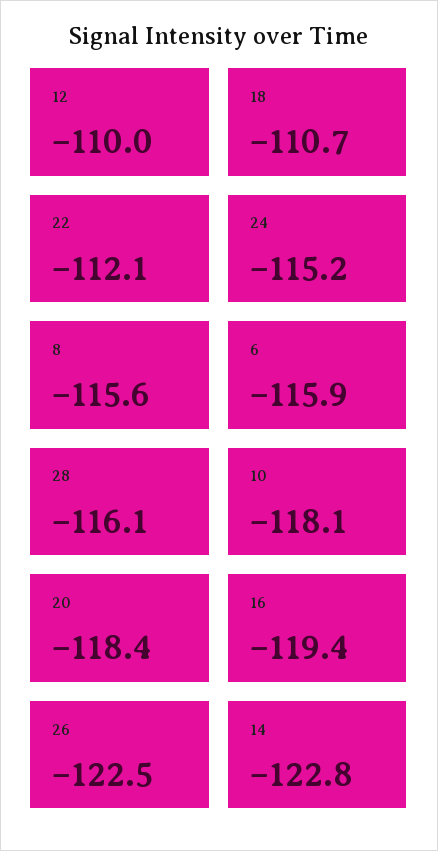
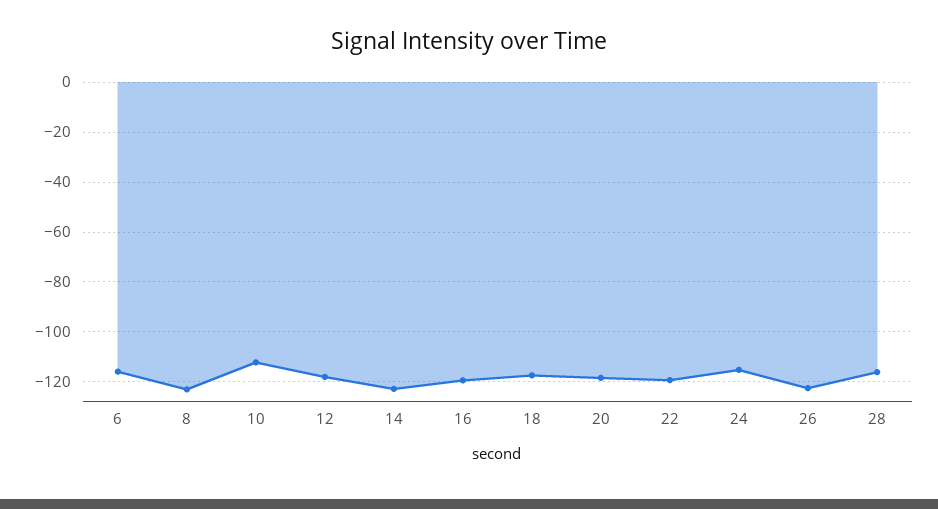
  {
-   "12": -110,
+   "12": -117.5,
-   "18": -110.7,
+   "18": -117.5,
-   "22": -112.1,
+   "22": -120,
    "24": -115.2,
-   "8": -115.6,
+   "8": -122.5,
    "6": -115.9,
    "28": -116.1,
-   "10": -118.1,
+   "10": -112.5,
    "20": -118.4,
    "16": -119.4,
    "26": -122.5,
    "14": -122.8
  }

